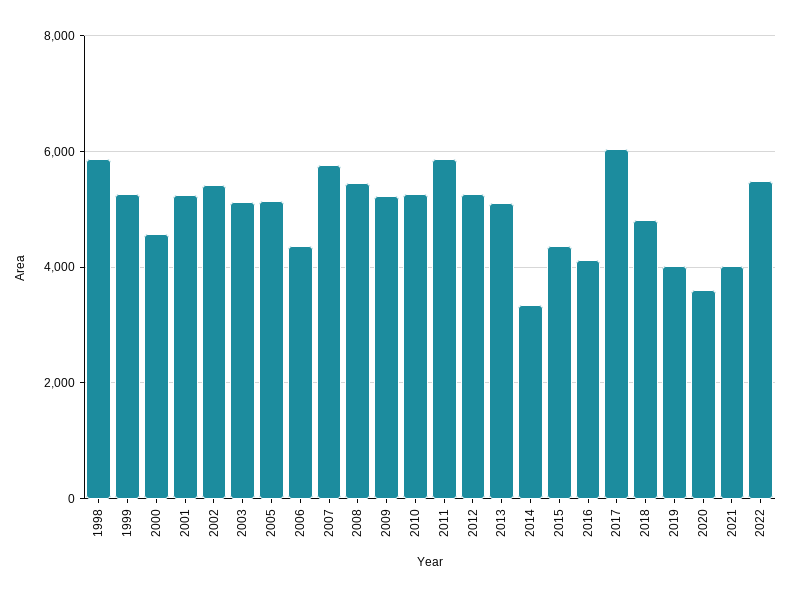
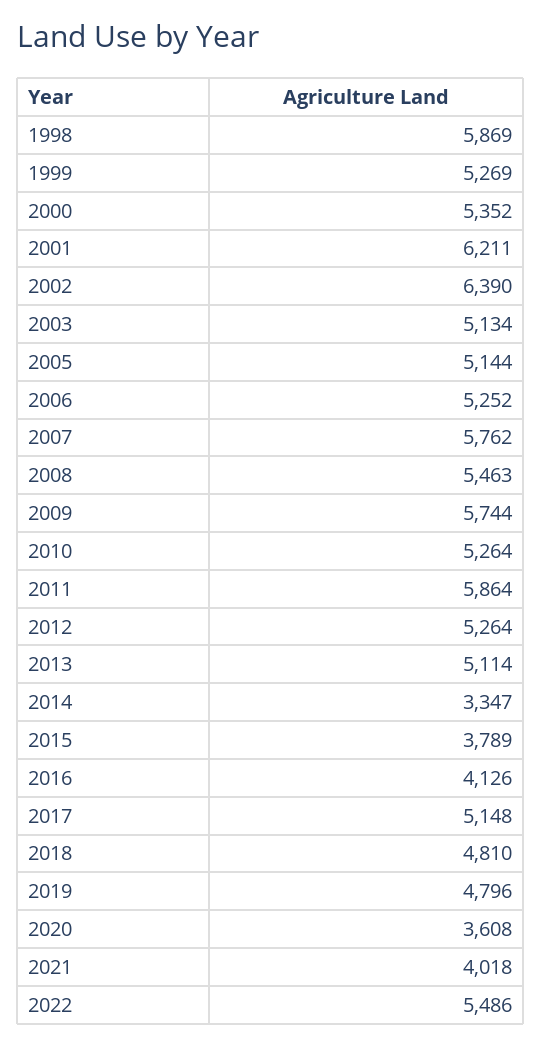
  {
    "1998": 5869,
    "1999": 5269,
-   "2000": 4600,
+   "2000": 5352,
-   "2001": 5200,
+   "2001": 6211,
-   "2002": 5400,
+   "2002": 6390,
    "2003": 5134,
    "2005": 5144,
-   "2006": 4400,
+   "2006": 5252,
    "2007": 5762,
    "2008": 5463,
-   "2009": 5200,
+   "2009": 5744,
    "2010": 5264,
    "2011": 5864,
    "2012": 5264,
    "2013": 5114,
    "2014": 3347,
-   "2015": 4400,
+   "2015": 3789,
    "2016": 4126,
-   "2017": 6000,
+   "2017": 5148,
    "2018": 4810,
-   "2019": 4000,
+   "2019": 4796,
    "2020": 3608,
    "2021": 4018,
    "2022": 5486
  }

